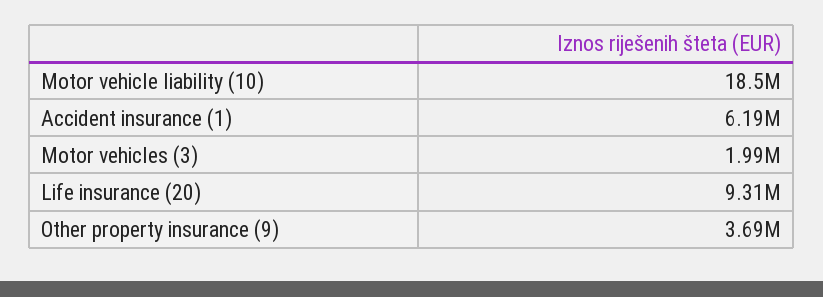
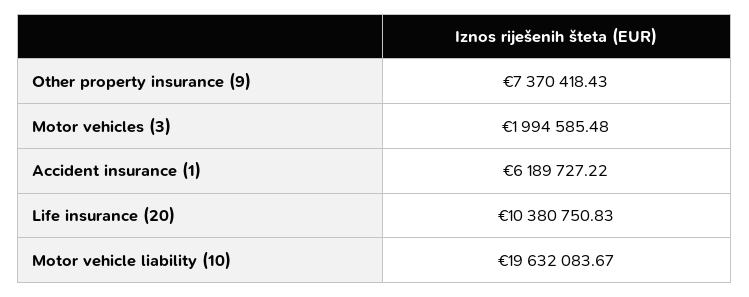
  {
-   "Motor vehicle liability (10)": 18500000,
+   "Motor vehicle liability (10)": 19632083.67,
    "Accident insurance (1)": 6189727.22,
    "Motor vehicles (3)": 1994585.48,
-   "Life insurance (20)": 9310000,
+   "Life insurance (20)": 10380750.83,
-   "Other property insurance (9)": 3690000
+   "Other property insurance (9)": 7370418.43
  }

